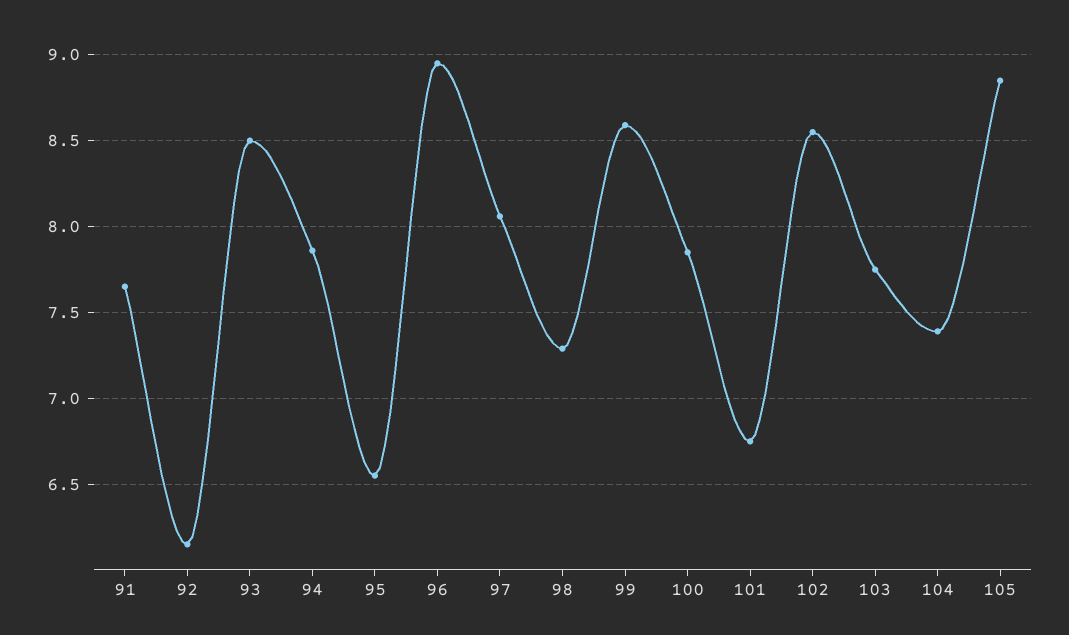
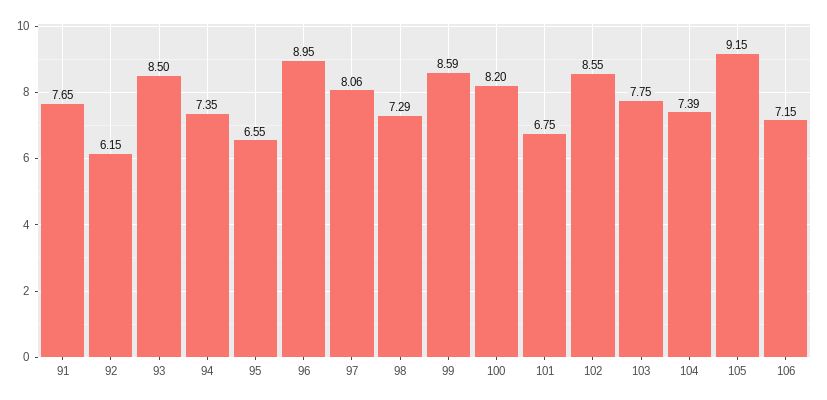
  {
    "91": 7.65,
    "92": 6.15,
    "93": 8.5,
-   "94": 7.85,
+   "94": 7.35,
    "95": 6.55,
    "96": 8.95,
    "97": 8.06,
    "98": 7.29,
    "99": 8.59,
-   "100": 7.85,
+   "100": 8.2,
    "101": 6.75,
    "102": 8.55,
    "103": 7.75,
    "104": 7.39,
-   "105": 8.85
+   "105": 9.15,
+   "106": 7.15
  }

